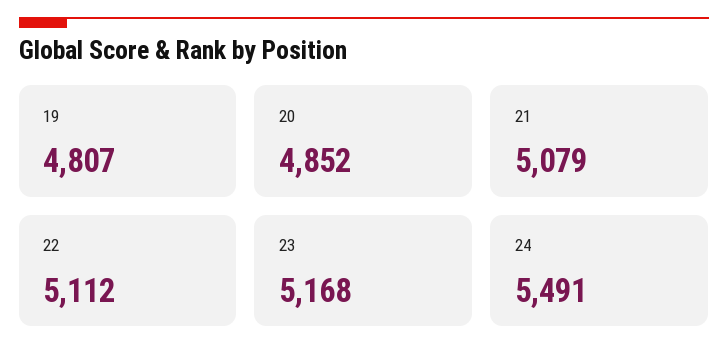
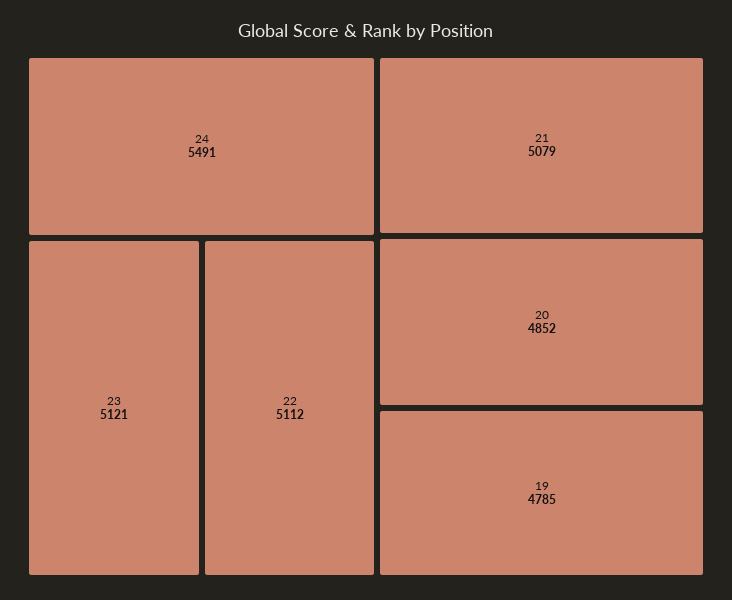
  {
-   "19": 4807,
+   "19": 4785,
    "20": 4852,
    "21": 5079,
    "22": 5112,
-   "23": 5168,
+   "23": 5121,
    "24": 5491
  }

